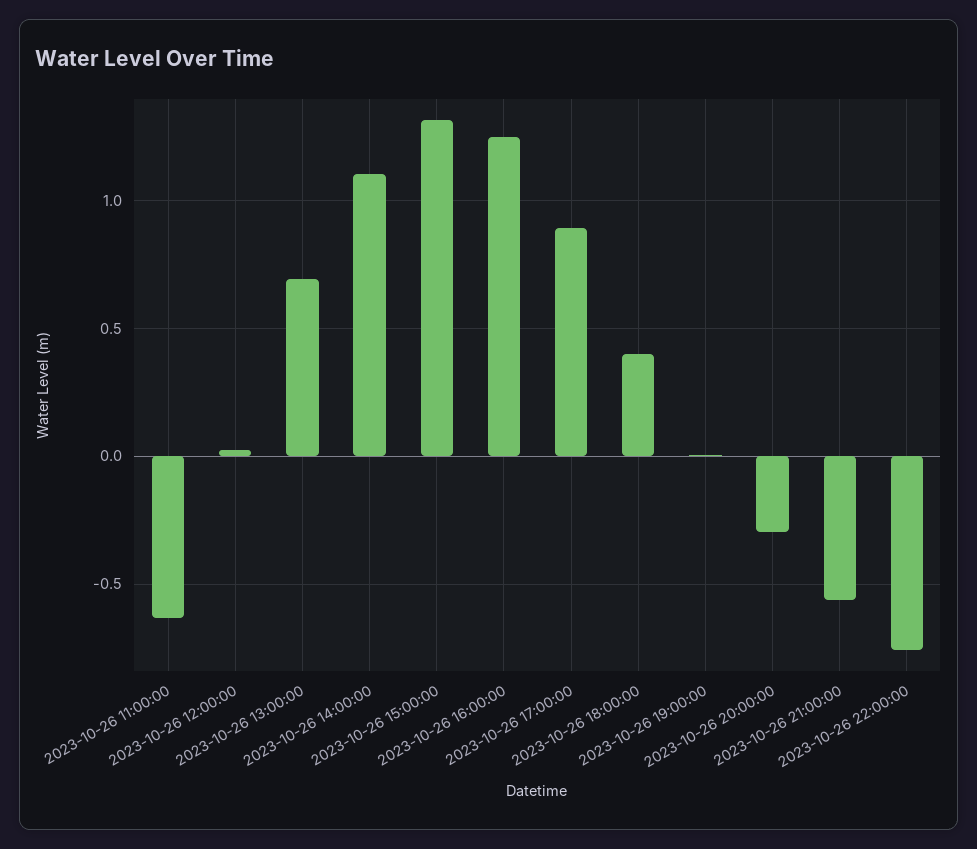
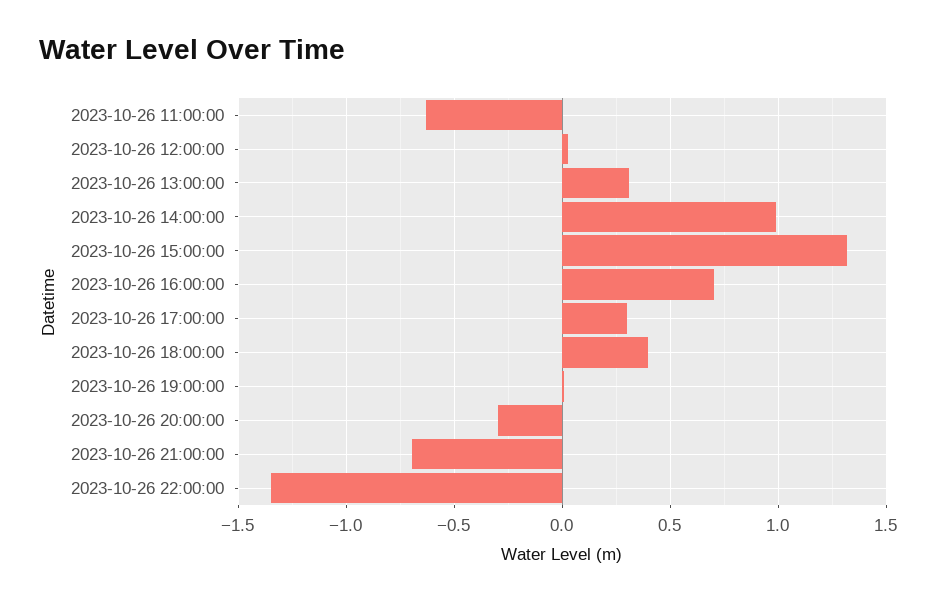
  {
    "2023-10-26 11:00:00": -0.65,
    "2023-10-26 12:00:00": 0.05,
-   "2023-10-26 13:00:00": 0.7,
+   "2023-10-26 13:00:00": 0.3,
-   "2023-10-26 14:00:00": 1.1,
+   "2023-10-26 14:00:00": 1,
    "2023-10-26 15:00:00": 1.3,
-   "2023-10-26 16:00:00": 1.25,
+   "2023-10-26 16:00:00": 0.7,
-   "2023-10-26 17:00:00": 0.9,
+   "2023-10-26 17:00:00": 0.3,
    "2023-10-26 18:00:00": 0.4,
    "2023-10-26 19:00:00": 0,
    "2023-10-26 20:00:00": -0.3,
-   "2023-10-26 21:00:00": -0.55,
+   "2023-10-26 21:00:00": -0.7,
-   "2023-10-26 22:00:00": -0.75
+   "2023-10-26 22:00:00": -1.35
  }

